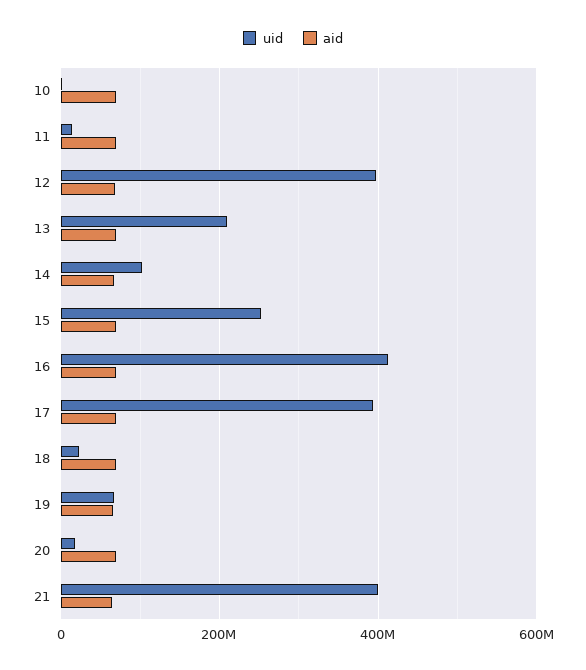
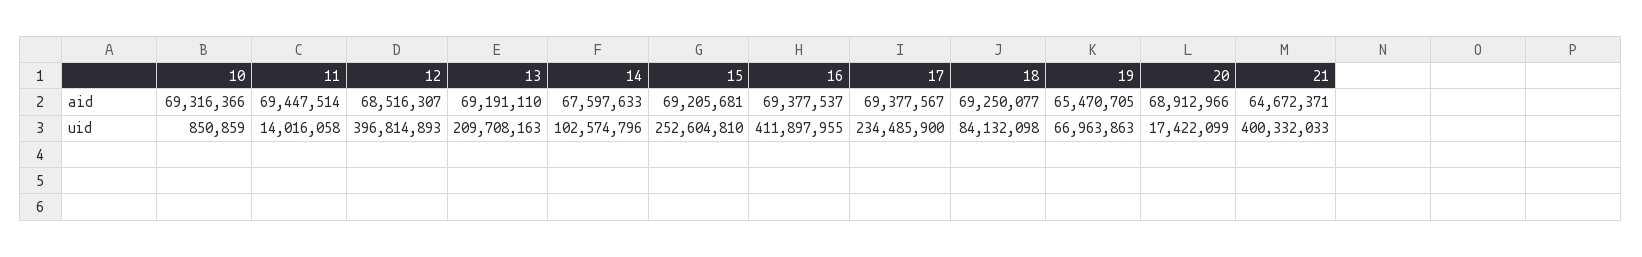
  {
    "uid": {
      "10": 850859,
      "11": 14016058,
      "12": 396814893,
      "13": 209708163,
      "14": 102574796,
      "15": 252604810,
      "16": 411897955,
-     "17": 400000000,
+     "17": 234485900,
-     "18": 20000000,
+     "18": 84132098,
      "19": 66963863,
      "20": 17422099,
      "21": 400332033
    },
    "aid": {
      "10": 69316366,
      "11": 69447514,
      "12": 68516307,
      "13": 69191110,
      "14": 67597633,
      "15": 69205681,
      "16": 69377537,
      "17": 69377567,
      "18": 69250077,
      "19": 65470705,
      "20": 68912966,
      "21": 64672371
    }
  }

